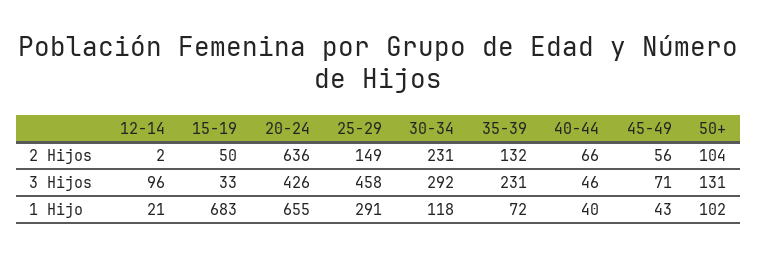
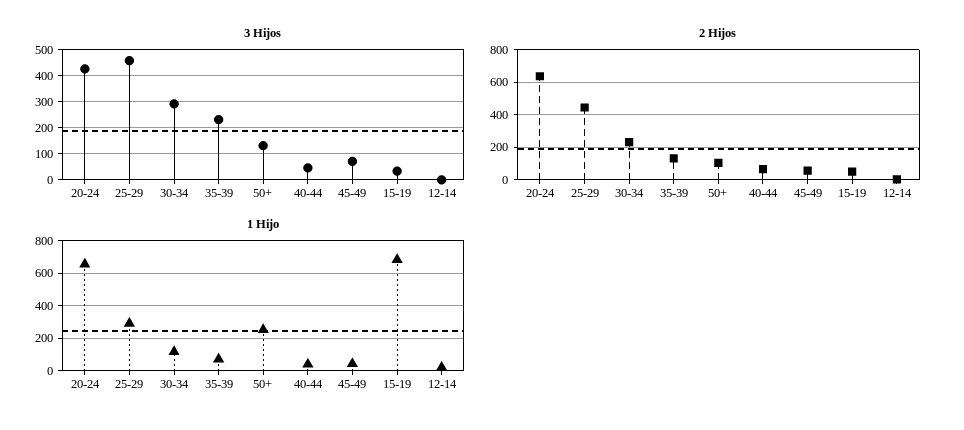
  {
    "2 Hijos": {
      "12-14": 2,
      "15-19": 50,
      "20-24": 636,
-     "25-29": 149,
+     "25-29": 450,
      "30-34": 231,
      "35-39": 132,
      "40-44": 66,
      "45-49": 56,
      "50+": 104
    },
    "3 Hijos": {
-     "12-14": 96,
+     "12-14": 0,
      "15-19": 33,
      "20-24": 426,
      "25-29": 458,
      "30-34": 292,
      "35-39": 231,
      "40-44": 46,
      "45-49": 71,
      "50+": 131
    },
    "1 Hijo": {
      "12-14": 21,
      "15-19": 683,
      "20-24": 655,
      "25-29": 291,
      "30-34": 118,
      "35-39": 72,
      "40-44": 40,
      "45-49": 43,
-     "50+": 102
+     "50+": 250
    }
  }

